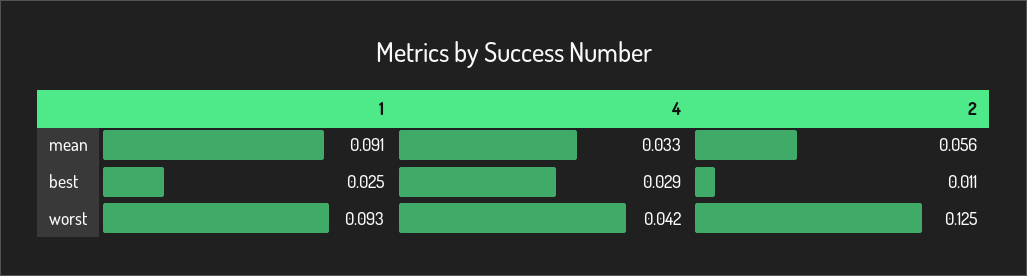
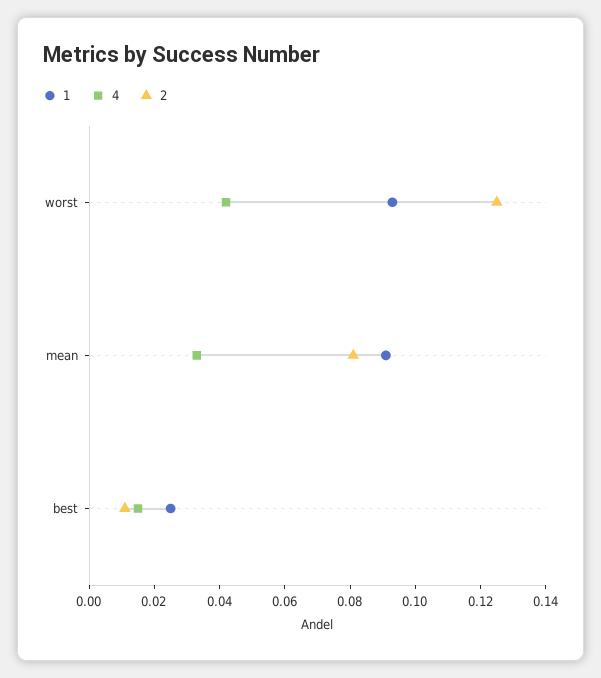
  {
    "1": {
      "mean": 0.091,
      "best": 0.025,
      "worst": 0.093
    },
    "4": {
      "mean": 0.033,
-     "best": 0.029,
+     "best": 0.015,
      "worst": 0.042
    },
    "2": {
-     "mean": 0.056,
+     "mean": 0.08,
      "best": 0.011,
      "worst": 0.125
    }
  }

